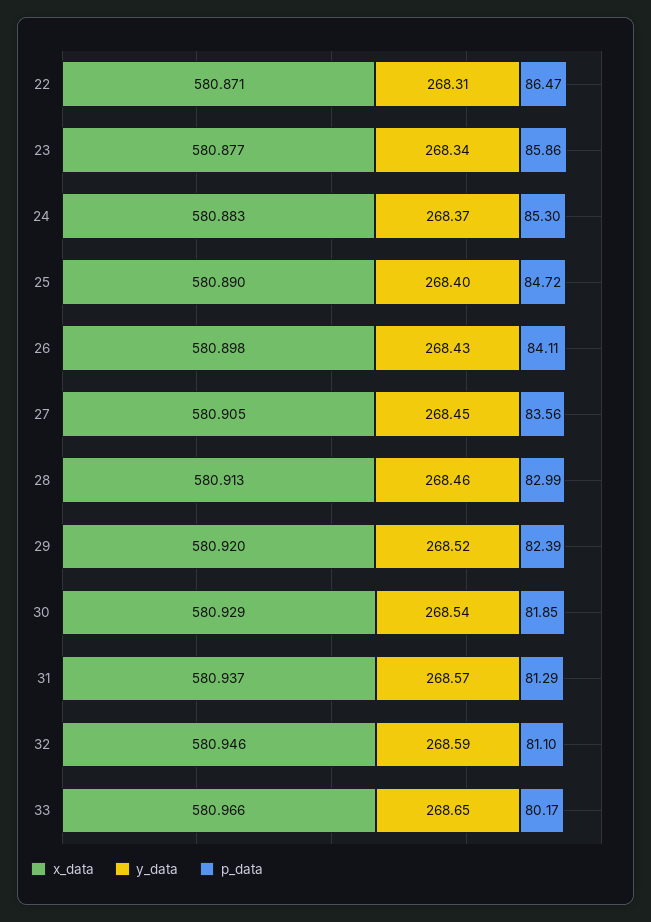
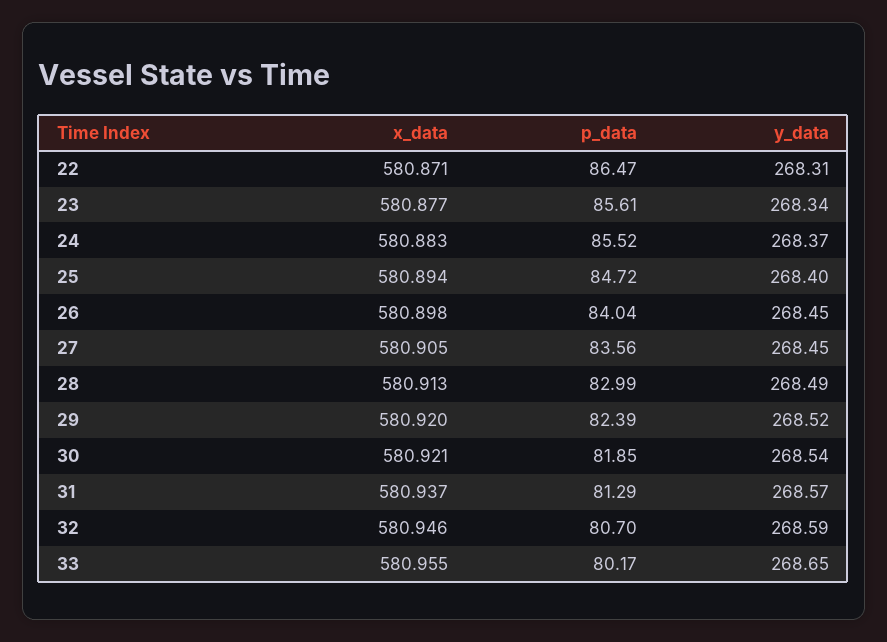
  {
    "x_data": {
      "22": 580.871,
      "23": 580.877,
      "24": 580.883,
-     "25": 580.89,
+     "25": 580.894,
      "26": 580.898,
      "27": 580.905,
      "28": 580.913,
      "29": 580.92,
-     "30": 580.929,
+     "30": 580.921,
      "31": 580.937,
      "32": 580.946,
-     "33": 580.966
+     "33": 580.955
    },
    "y_data": {
      "22": 268.31,
      "23": 268.34,
      "24": 268.37,
      "25": 268.4,
-     "26": 268.43,
+     "26": 268.45,
      "27": 268.45,
-     "28": 268.46,
+     "28": 268.49,
      "29": 268.52,
      "30": 268.54,
      "31": 268.57,
      "32": 268.59,
      "33": 268.65
    },
    "p_data": {
      "22": 86.47,
-     "23": 85.86,
+     "23": 85.61,
-     "24": 85.3,
+     "24": 85.52,
      "25": 84.72,
-     "26": 84.11,
+     "26": 84.04,
      "27": 83.56,
      "28": 82.99,
      "29": 82.39,
      "30": 81.85,
      "31": 81.29,
-     "32": 81.1,
+     "32": 80.7,
      "33": 80.17
    }
  }

